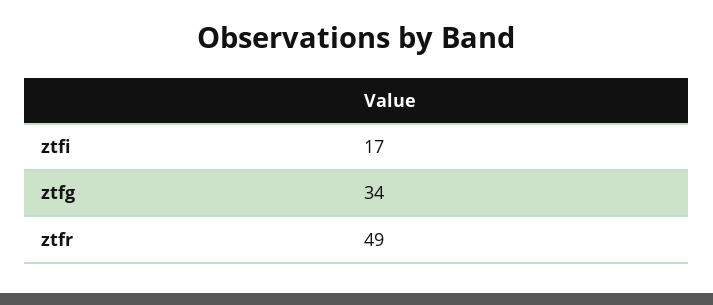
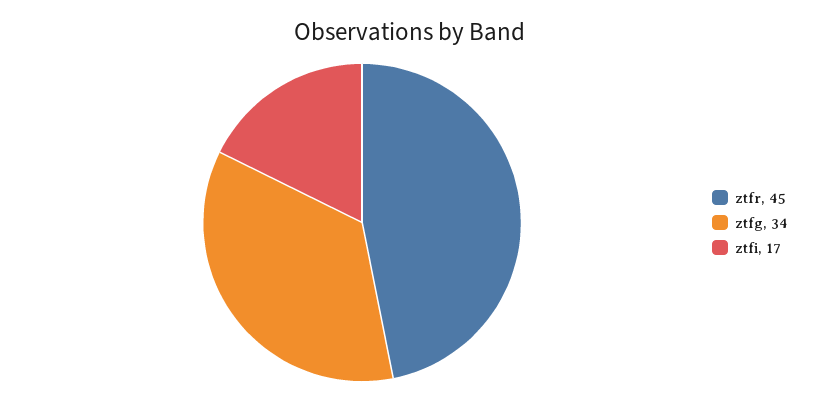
  {
    "ztfi": 17,
    "ztfg": 34,
-   "ztfr": 49
+   "ztfr": 45
  }

